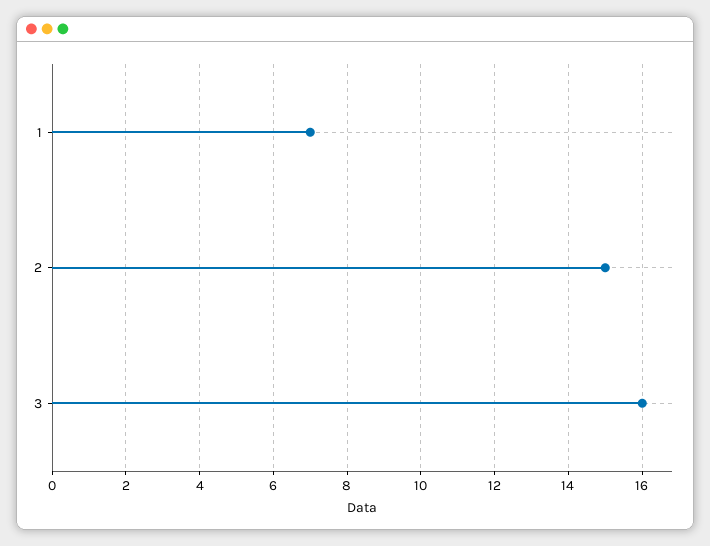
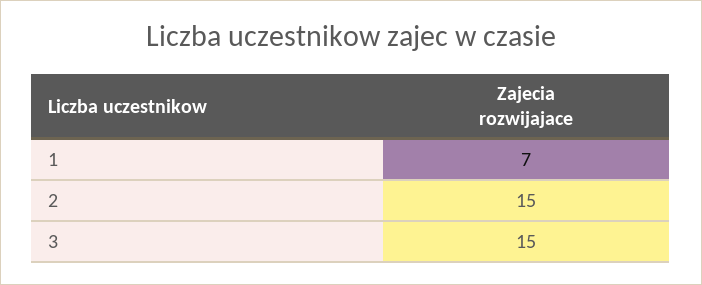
  {
    "1": 7,
    "2": 15,
-   "3": 16
+   "3": 15
  }

